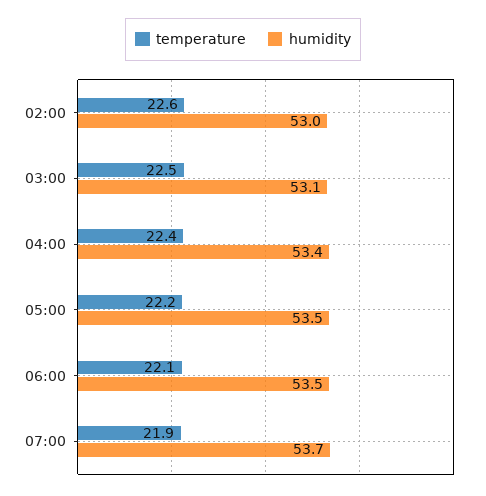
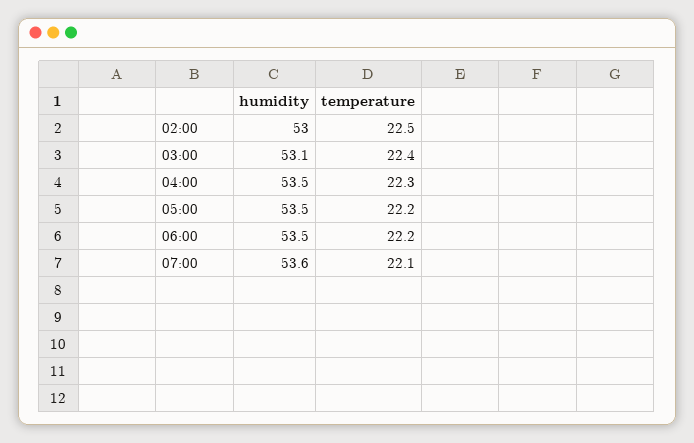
  {
    "temperature": {
-     "02:00": 22.6,
+     "02:00": 22.5,
-     "03:00": 22.5,
+     "03:00": 22.4,
-     "04:00": 22.4,
+     "04:00": 22.3,
      "05:00": 22.2,
-     "06:00": 22.1,
+     "06:00": 22.2,
-     "07:00": 21.9
+     "07:00": 22.1
    },
    "humidity": {
      "02:00": 53,
      "03:00": 53.1,
-     "04:00": 53.4,
+     "04:00": 53.5,
      "05:00": 53.5,
      "06:00": 53.5,
-     "07:00": 53.7
+     "07:00": 53.6
    }
  }

